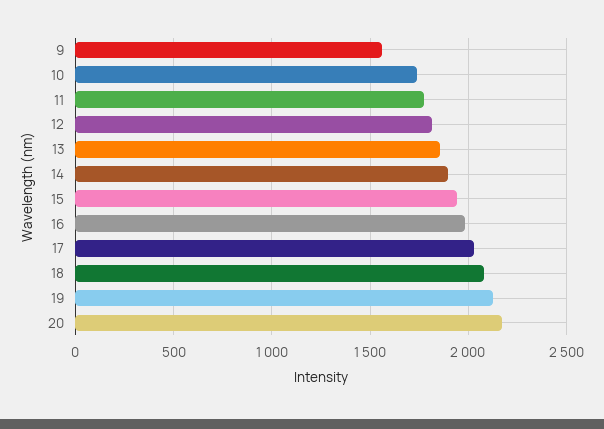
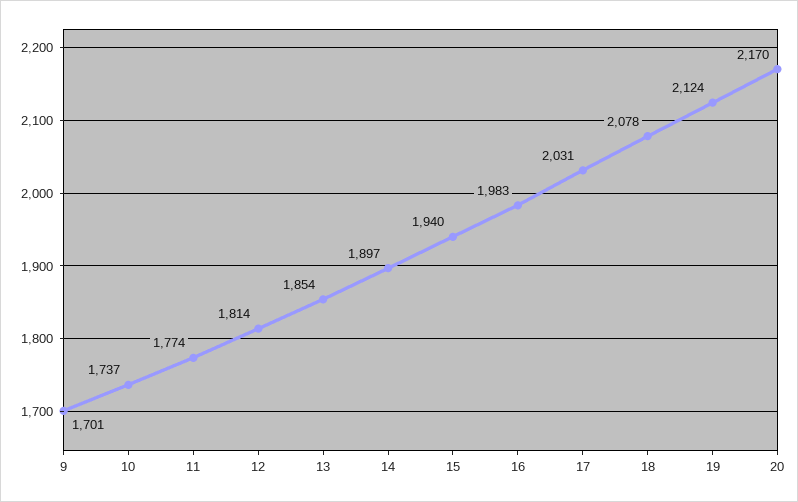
  {
-   "9": 1550,
+   "9": 1701,
    "10": 1737,
    "11": 1774,
    "12": 1814,
    "13": 1854,
    "14": 1897,
    "15": 1940,
    "16": 1983,
    "17": 2031,
    "18": 2078,
    "19": 2124,
    "20": 2170
  }

